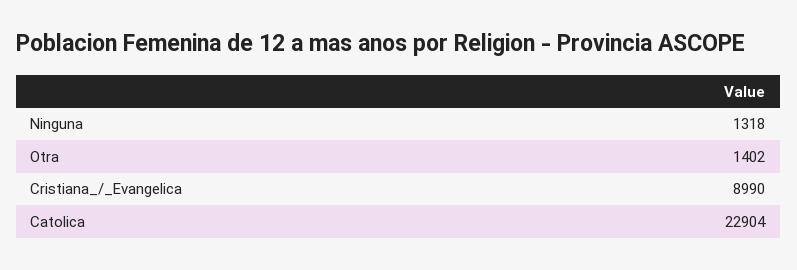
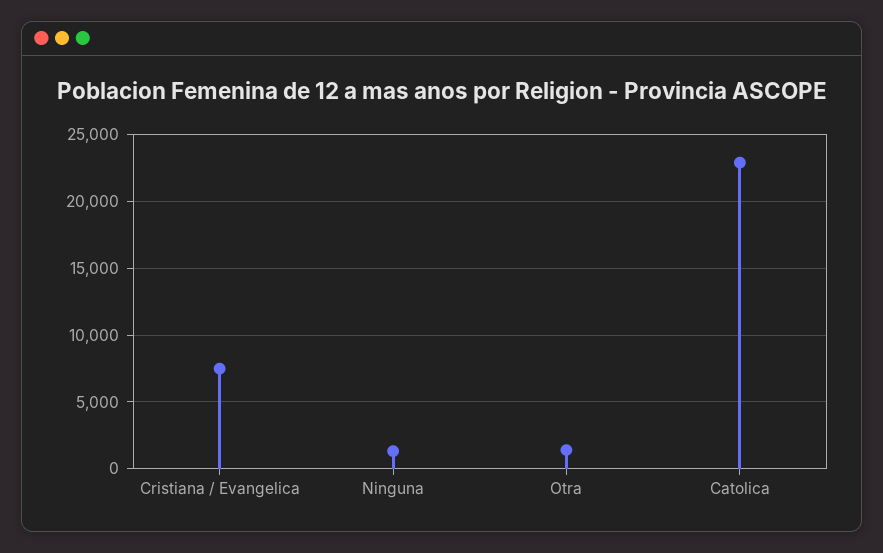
  {
    "Ninguna": 1318,
    "Otra": 1402,
-   "Cristiana_/_Evangelica": 8990,
+   "Cristiana_/_Evangelica": 7500,
    "Catolica": 22904
  }

